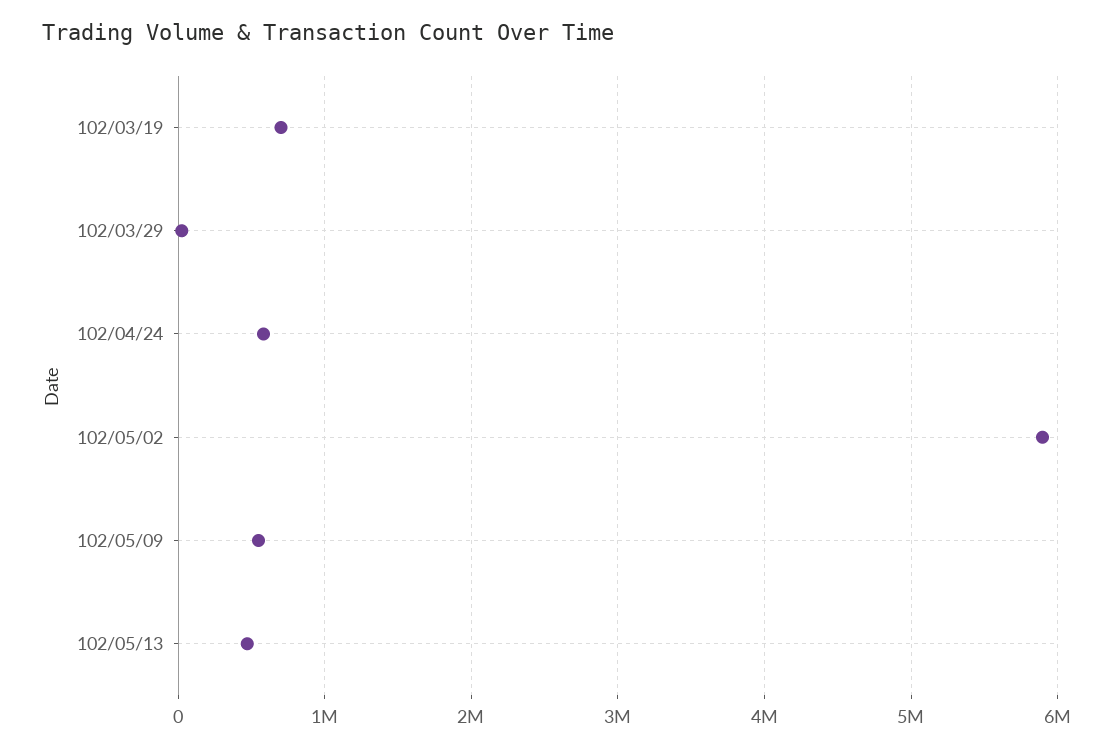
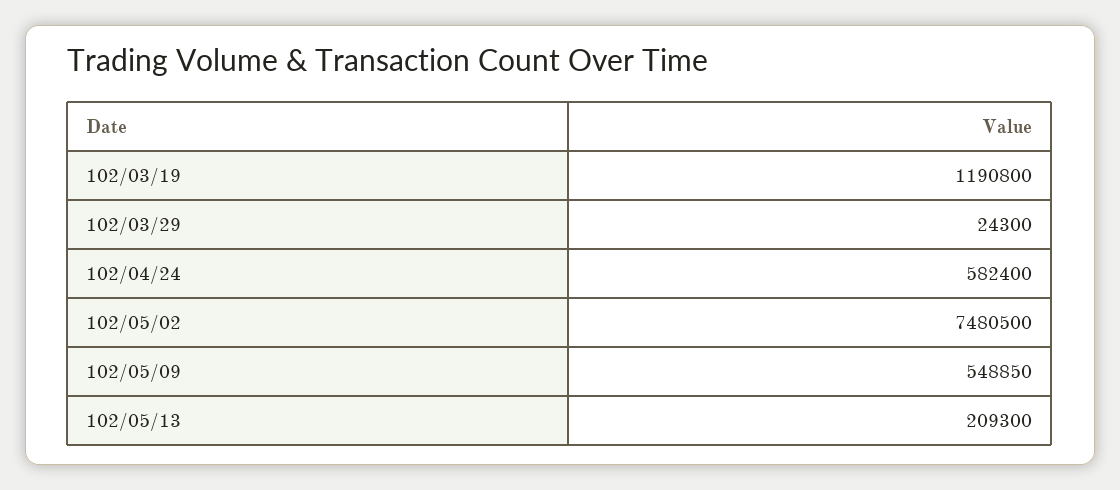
  {
-   "102/03/19": 700000,
+   "102/03/19": 1190800,
    "102/03/29": 24300,
    "102/04/24": 582400,
-   "102/05/02": 5900000,
+   "102/05/02": 7480500,
    "102/05/09": 548850,
-   "102/05/13": 500000
+   "102/05/13": 209300
  }

